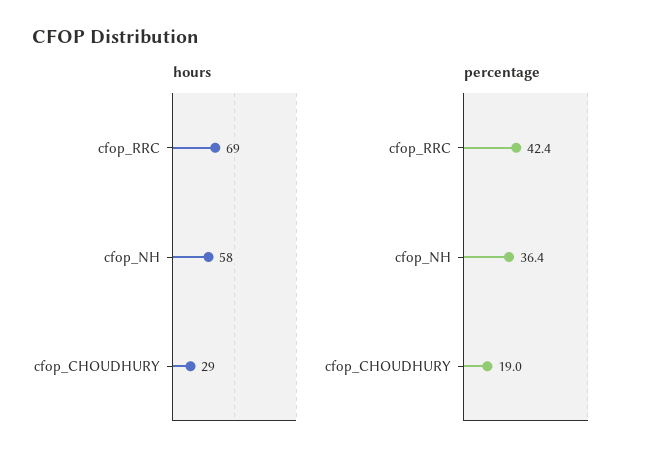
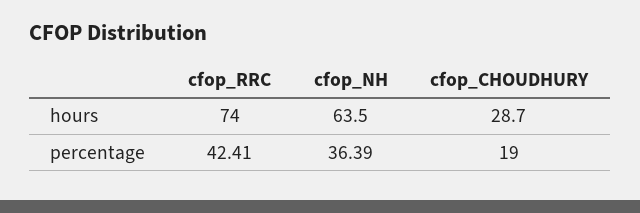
  {
    "hours": {
-     "cfop_RRC": 69,
+     "cfop_RRC": 74,
-     "cfop_NH": 58,
+     "cfop_NH": 63.5,
      "cfop_CHOUDHURY": 28.7
    },
    "percentage": {
      "cfop_RRC": 42.41,
      "cfop_NH": 36.39,
      "cfop_CHOUDHURY": 19
    }
  }

